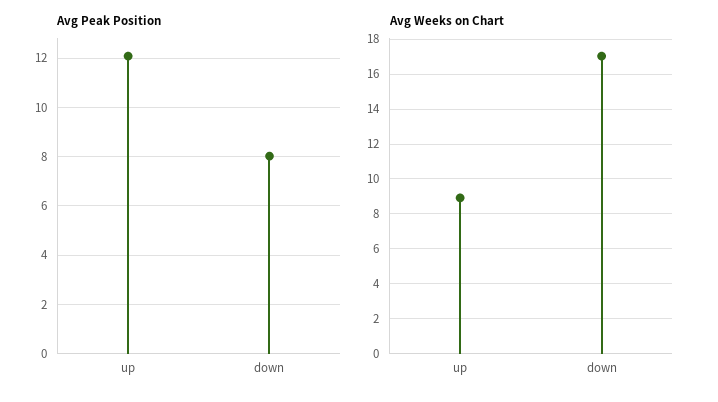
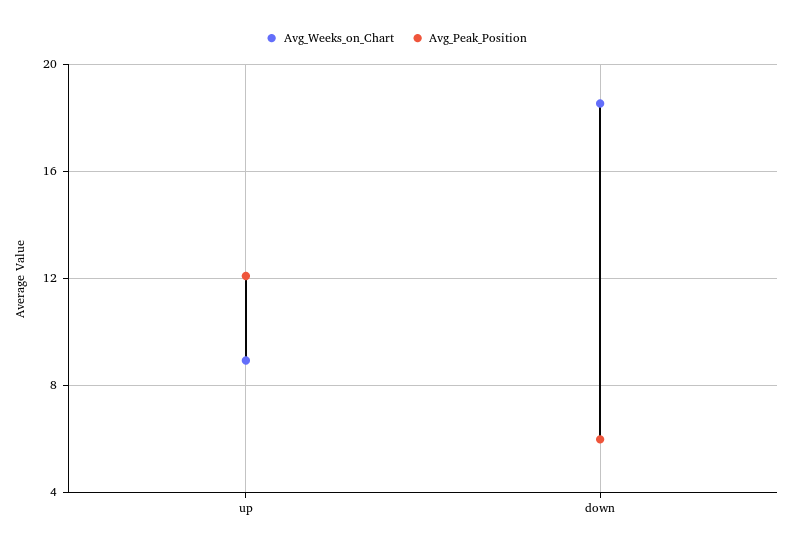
  {
    "Avg Peak Position": {
      "up": 12,
-     "down": 8
+     "down": 6
    },
    "Avg Weeks on Chart": {
      "up": 9,
-     "down": 17
+     "down": 18.5
    }
  }

